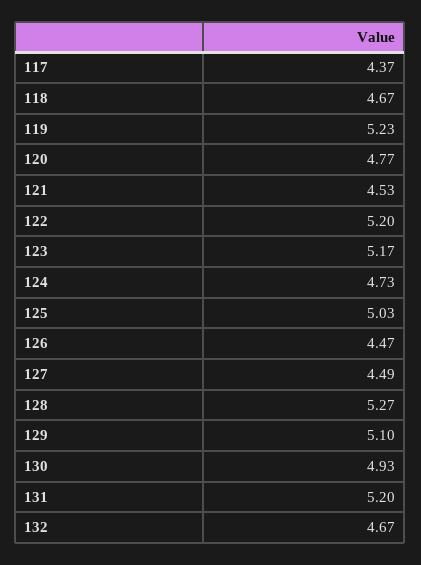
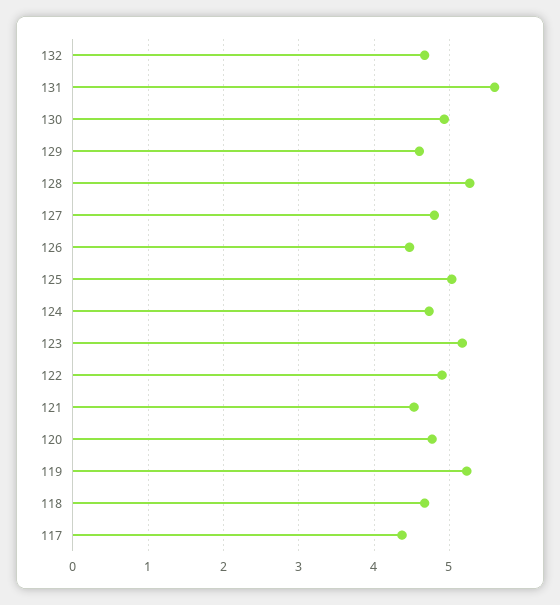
  {
    "117": 4.37,
    "118": 4.67,
    "119": 5.23,
    "120": 4.77,
    "121": 4.53,
-   "122": 5.2,
+   "122": 4.9,
    "123": 5.17,
    "124": 4.73,
    "125": 5.03,
    "126": 4.47,
-   "127": 4.49,
+   "127": 4.8,
    "128": 5.27,
-   "129": 5.1,
+   "129": 4.6,
    "130": 4.93,
-   "131": 5.2,
+   "131": 5.6,
    "132": 4.67
  }

